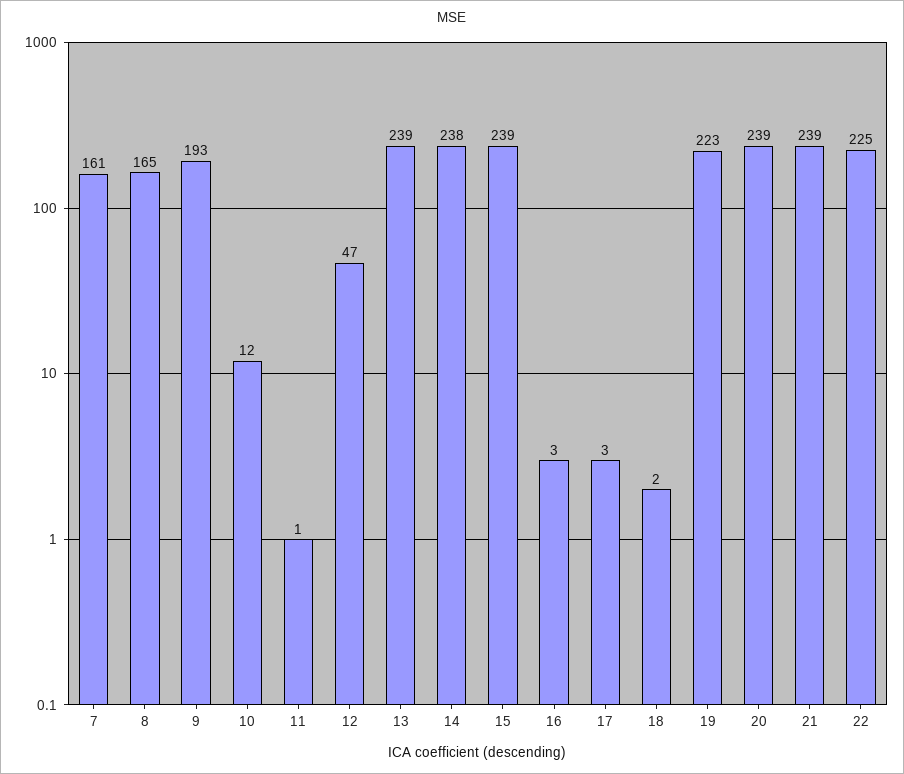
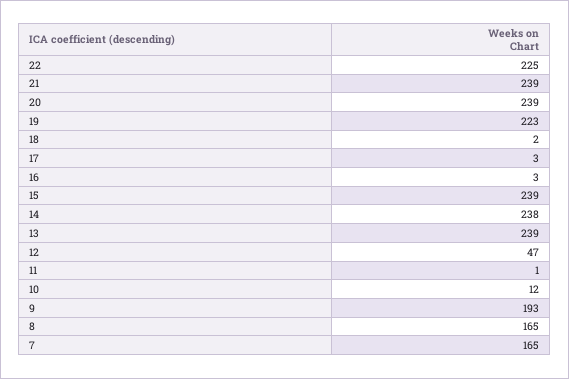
  {
-   "7": 161,
+   "7": 165,
    "8": 165,
    "9": 193,
    "10": 12,
    "11": 1,
    "12": 47,
    "13": 239,
    "14": 238,
    "15": 239,
    "16": 3,
    "17": 3,
    "18": 2,
    "19": 223,
    "20": 239,
    "21": 239,
    "22": 225
  }

